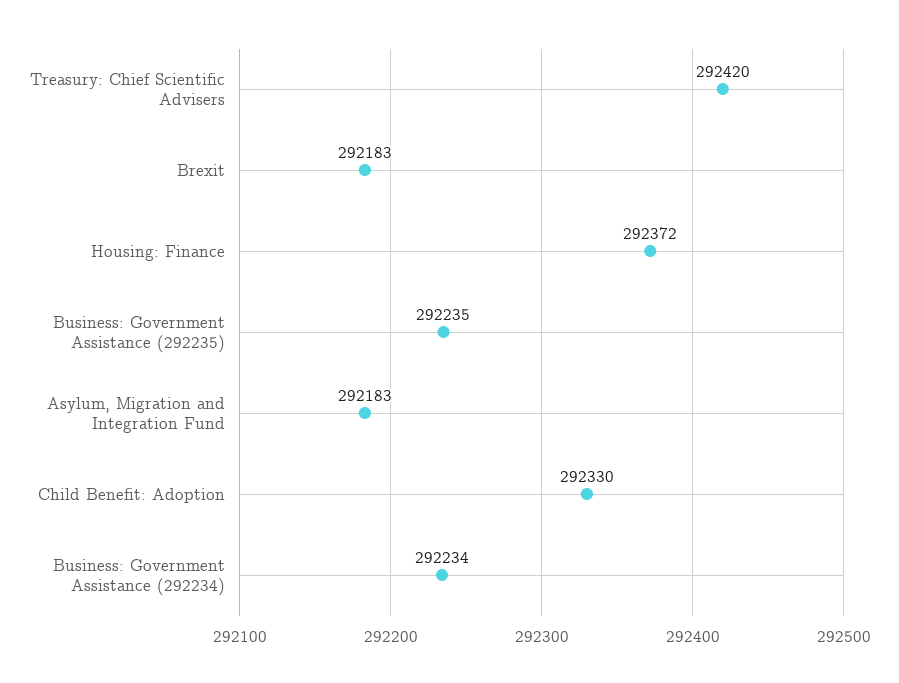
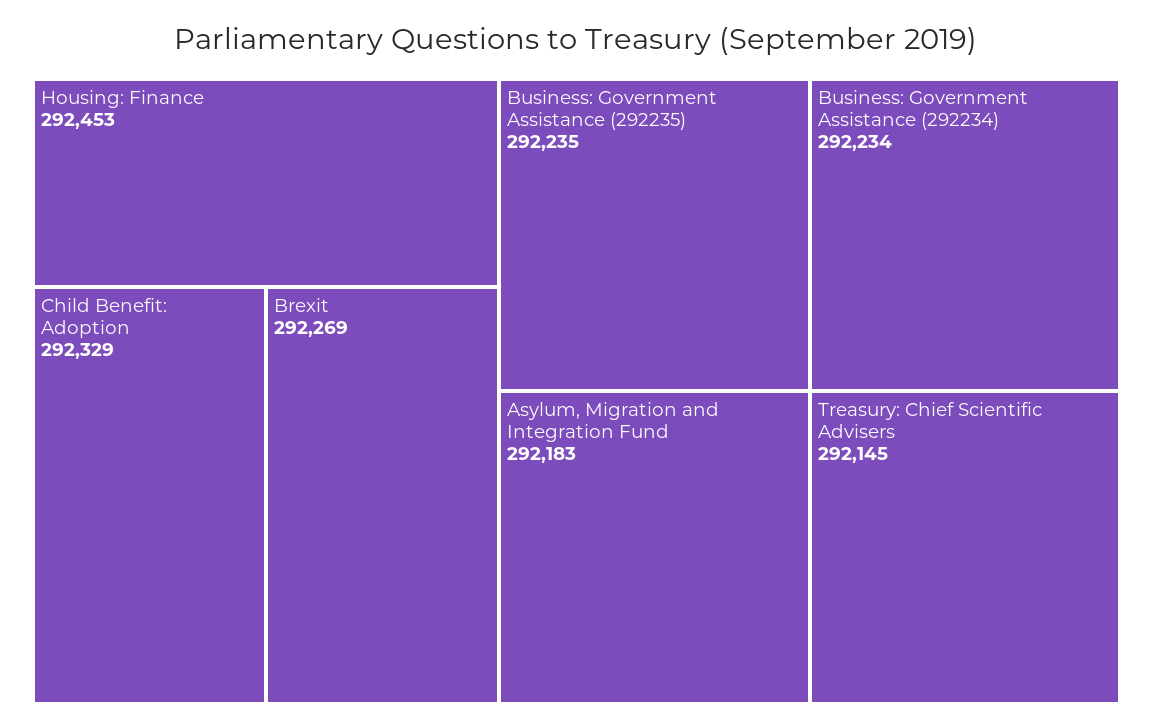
  {
-   "Treasury: Chief Scientific Advisers": 292420,
+   "Treasury: Chief Scientific Advisers": 292145,
-   "Brexit": 292183,
+   "Brexit": 292269,
-   "Housing: Finance": 292372,
+   "Housing: Finance": 292453,
    "Business: Government Assistance (292235)": 292235,
    "Asylum, Migration and Integration Fund": 292183,
-   "Child Benefit: Adoption": 292330,
+   "Child Benefit: Adoption": 292329,
    "Business: Government Assistance (292234)": 292234
  }

